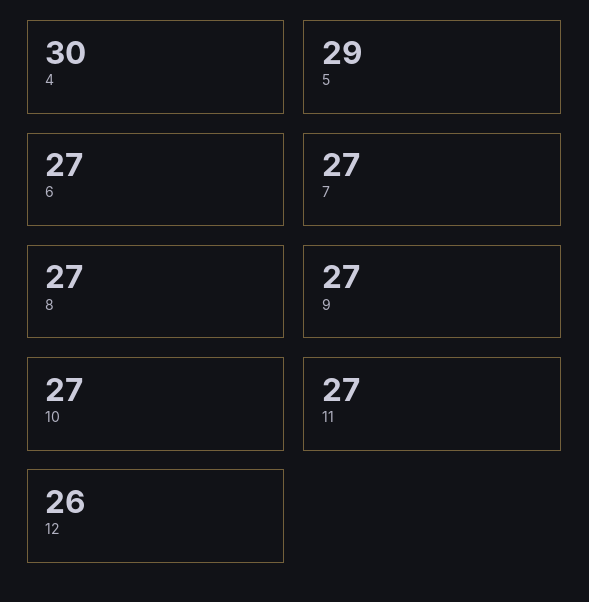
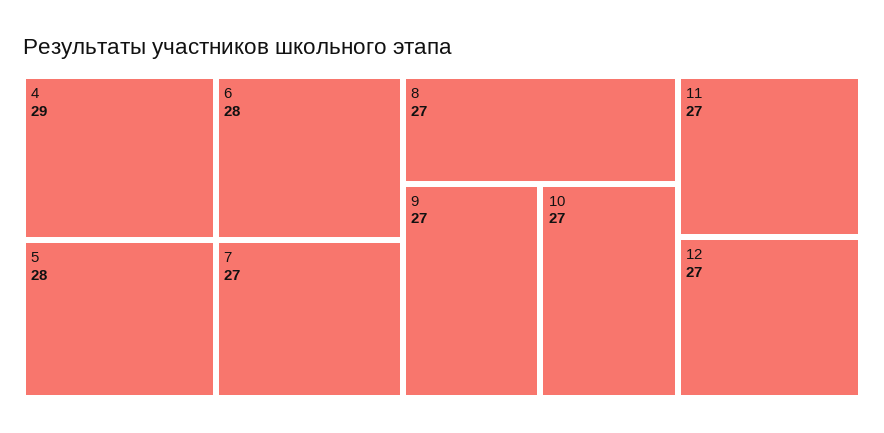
  {
-   "4": 30,
+   "4": 29,
-   "5": 29,
+   "5": 28,
-   "6": 27,
+   "6": 28,
    "7": 27,
    "8": 27,
    "9": 27,
    "10": 27,
    "11": 27,
-   "12": 26
+   "12": 27
  }

